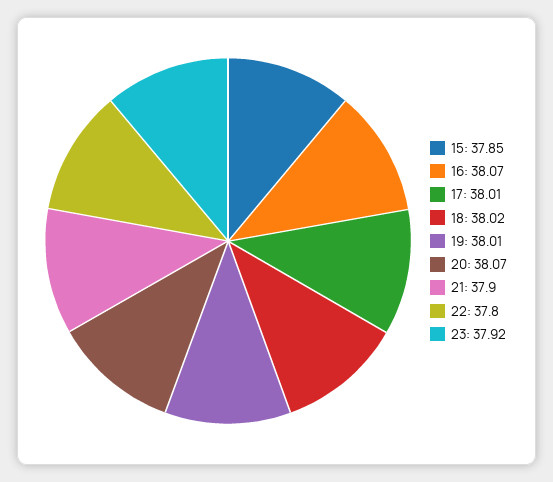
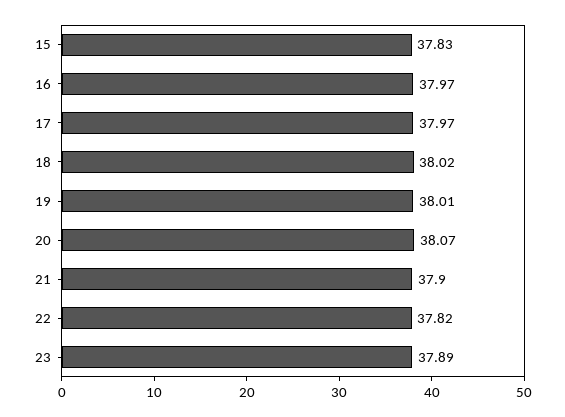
  {
-   "15": 37.85,
+   "15": 37.83,
-   "16": 38.07,
+   "16": 37.97,
-   "17": 38.01,
+   "17": 37.97,
    "18": 38.02,
    "19": 38.01,
    "20": 38.07,
    "21": 37.9,
-   "22": 37.8,
+   "22": 37.82,
-   "23": 37.92
+   "23": 37.89
  }

